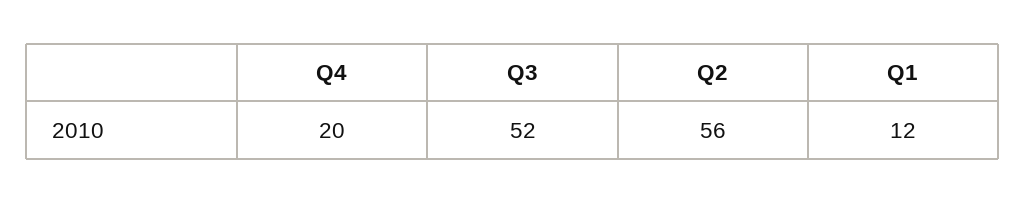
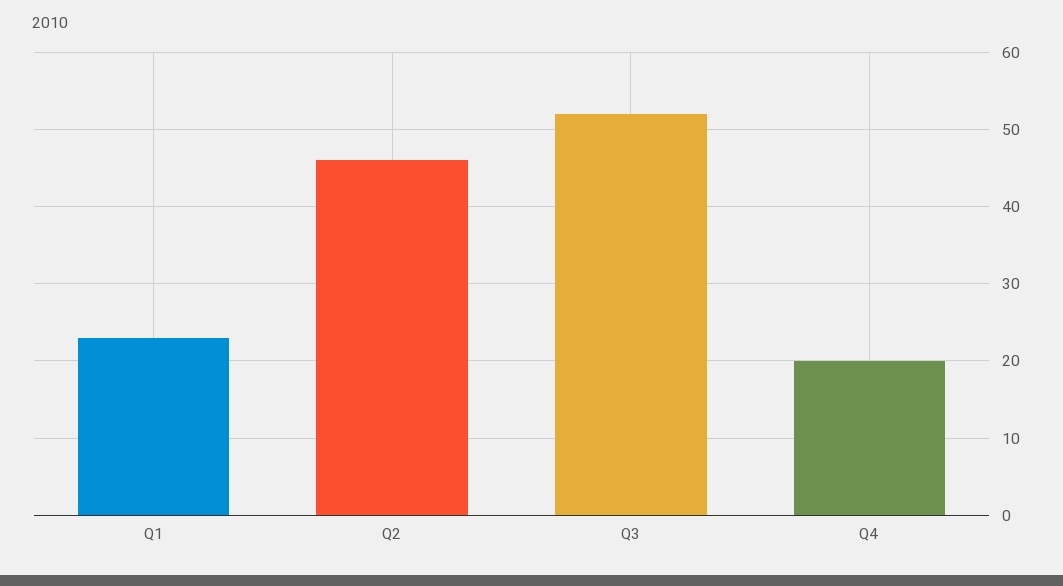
  {
    "Q4": 20,
    "Q3": 52,
-   "Q2": 56,
+   "Q2": 46,
-   "Q1": 12
+   "Q1": 23
  }

